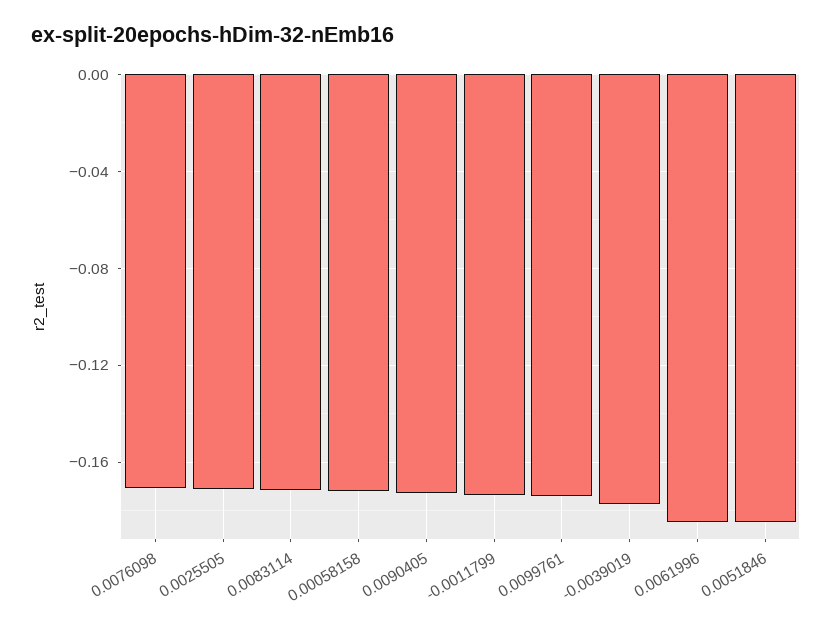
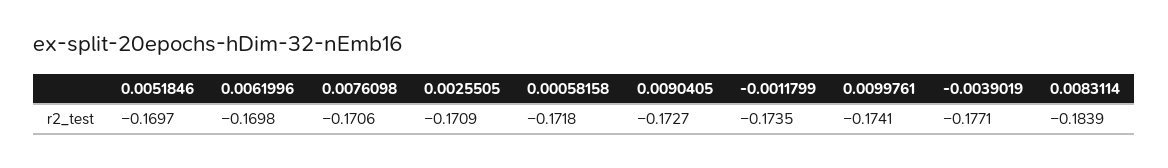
  {
    "0.0076098": -0.1706,
    "0.0025505": -0.1709,
-   "0.0083114": -0.17,
+   "0.0083114": -0.1839,
    "0.00058158": -0.1718,
    "0.0090405": -0.1727,
    "-0.0011799": -0.1735,
    "0.0099761": -0.1741,
    "-0.0039019": -0.1771,
-   "0.0061996": -0.185,
+   "0.0061996": -0.1698,
-   "0.0051846": -0.185
+   "0.0051846": -0.1697
  }

